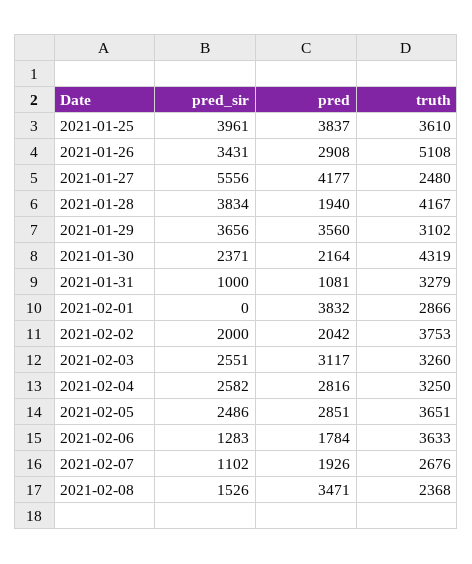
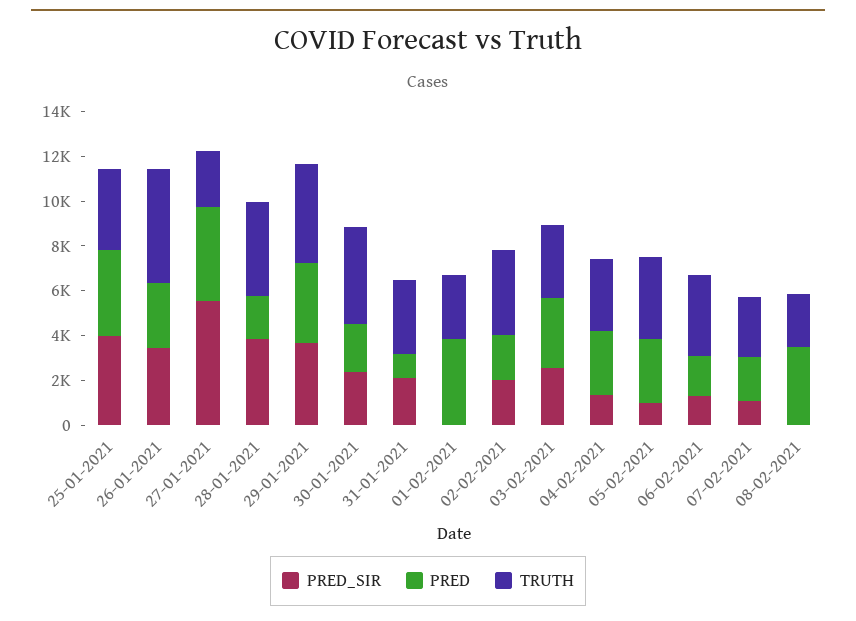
  {
    "pred_sir": {
      "2021-01-25": 3961,
      "2021-01-26": 3431,
      "2021-01-27": 5556,
      "2021-01-28": 3834,
      "2021-01-29": 3656,
      "2021-01-30": 2371,
-     "2021-01-31": 1000,
+     "2021-01-31": 2000,
      "2021-02-01": 0,
      "2021-02-02": 2000,
      "2021-02-03": 2551,
-     "2021-02-04": 2582,
+     "2021-02-04": 1500,
-     "2021-02-05": 2486,
+     "2021-02-05": 1000,
      "2021-02-06": 1283,
      "2021-02-07": 1102,
-     "2021-02-08": 1526
+     "2021-02-08": 0
    },
    "pred": {
      "2021-01-25": 3837,
      "2021-01-26": 2908,
      "2021-01-27": 4177,
      "2021-01-28": 1940,
      "2021-01-29": 3560,
      "2021-01-30": 2164,
      "2021-01-31": 1081,
      "2021-02-01": 3832,
      "2021-02-02": 2042,
      "2021-02-03": 3117,
      "2021-02-04": 2816,
      "2021-02-05": 2851,
      "2021-02-06": 1784,
      "2021-02-07": 1926,
      "2021-02-08": 3471
    },
    "truth": {
      "2021-01-25": 3610,
      "2021-01-26": 5108,
      "2021-01-27": 2480,
      "2021-01-28": 4167,
-     "2021-01-29": 3102,
+     "2021-01-29": 4500,
      "2021-01-30": 4319,
      "2021-01-31": 3279,
      "2021-02-01": 2866,
      "2021-02-02": 3753,
      "2021-02-03": 3260,
      "2021-02-04": 3250,
      "2021-02-05": 3651,
      "2021-02-06": 3633,
      "2021-02-07": 2676,
      "2021-02-08": 2368
    }
  }

